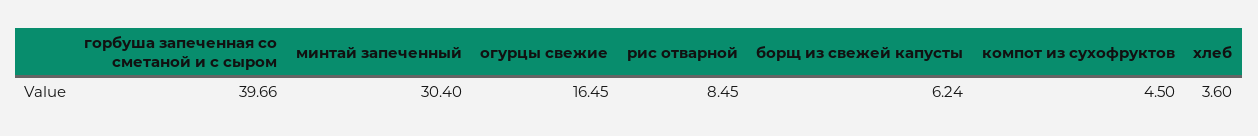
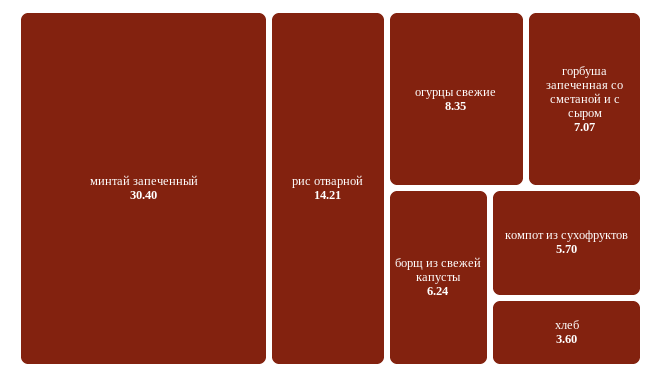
  {
-   "горбуша запеченная со сметаной и с сыром": 39.66,
+   "горбуша запеченная со сметаной и с сыром": 7.07,
    "минтай запеченный": 30.4,
-   "огурцы свежие": 16.45,
+   "огурцы свежие": 8.35,
-   "рис отварной": 8.45,
+   "рис отварной": 14.21,
    "борщ из свежей капусты": 6.24,
-   "компот из сухофруктов": 4.5,
+   "компот из сухофруктов": 5.7,
    "хлеб": 3.6
  }

